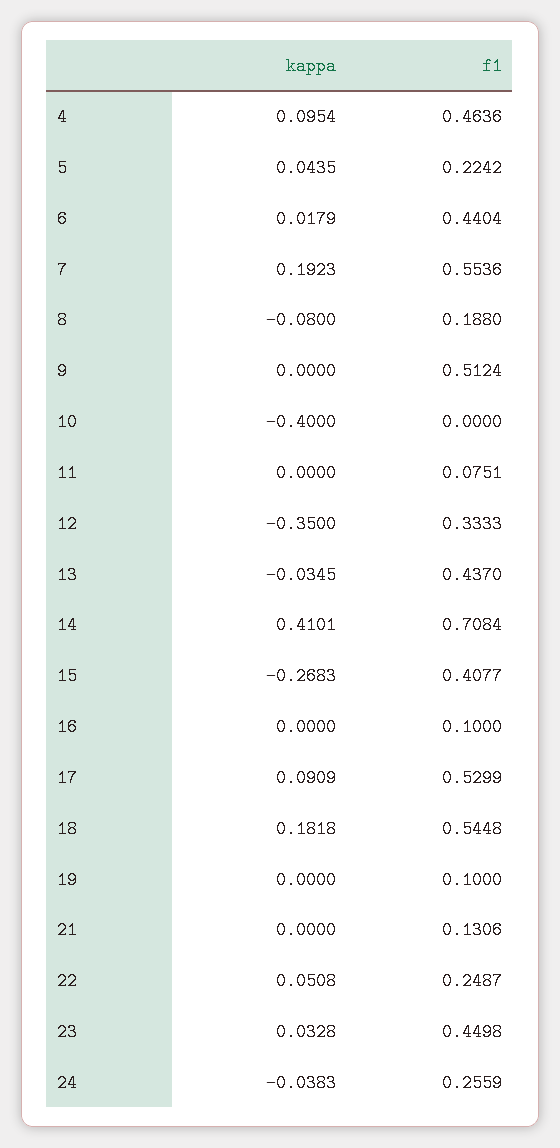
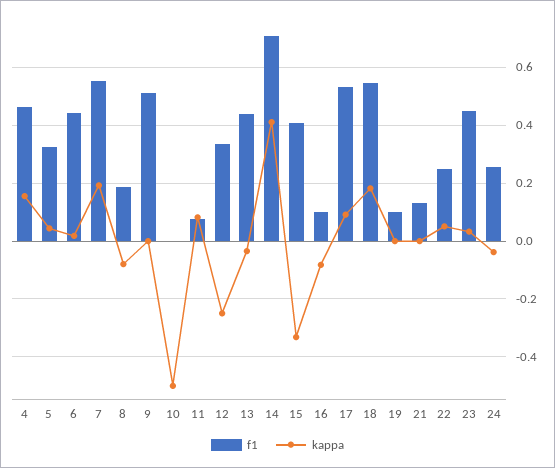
  {
    "kappa": {
-     "4": 0.0954,
+     "4": 0.15,
      "5": 0.0435,
      "6": 0.0179,
      "7": 0.1923,
      "8": -0.08,
      "9": 0,
-     "10": -0.4,
+     "10": -0.5,
-     "11": 0,
+     "11": 0.075,
-     "12": -0.35,
+     "12": -0.25,
      "13": -0.0345,
      "14": 0.4101,
-     "15": -0.2683,
+     "15": -0.325,
-     "16": 0,
+     "16": -0.075,
      "17": 0.0909,
      "18": 0.1818,
      "19": 0,
      "21": 0,
      "22": 0.0508,
      "23": 0.0328,
      "24": -0.0383
    },
    "f1": {
      "4": 0.4636,
-     "5": 0.2242,
+     "5": 0.325,
      "6": 0.4404,
      "7": 0.5536,
      "8": 0.188,
      "9": 0.5124,
      "10": 0,
      "11": 0.0751,
      "12": 0.3333,
      "13": 0.437,
      "14": 0.7084,
      "15": 0.4077,
      "16": 0.1,
      "17": 0.5299,
      "18": 0.5448,
      "19": 0.1,
      "21": 0.1306,
      "22": 0.2487,
      "23": 0.4498,
      "24": 0.2559
    }
  }

